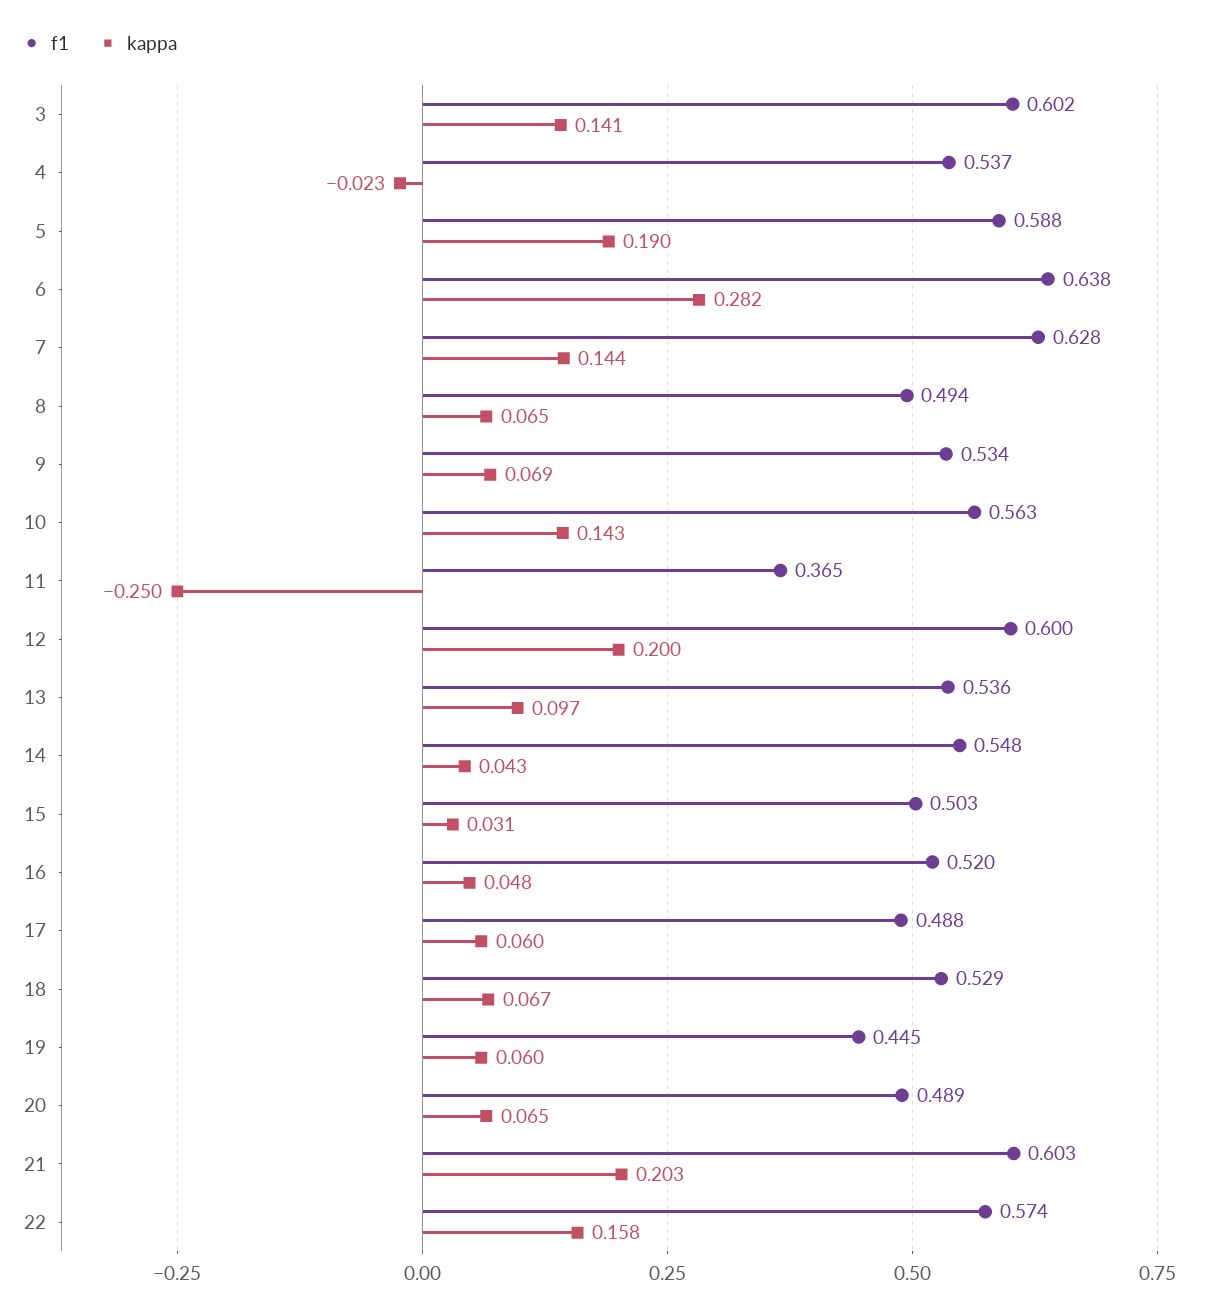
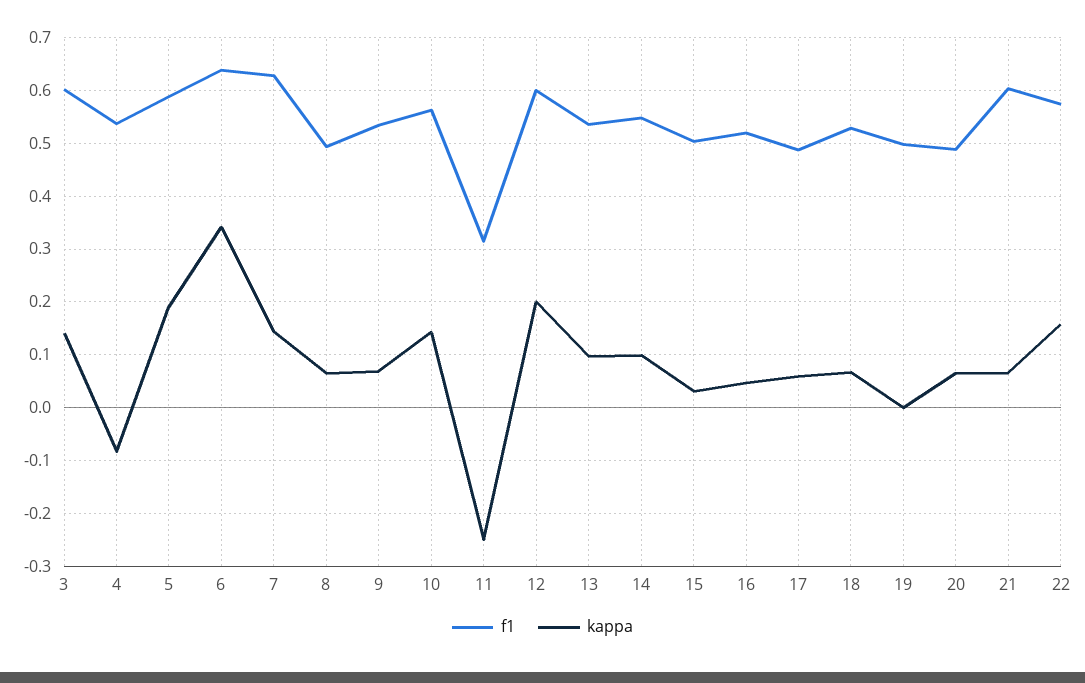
  {
    "f1": {
      "3": 0.602,
      "4": 0.537,
      "5": 0.588,
      "6": 0.638,
      "7": 0.628,
      "8": 0.494,
      "9": 0.534,
      "10": 0.563,
-     "11": 0.365,
+     "11": 0.32,
      "12": 0.6,
      "13": 0.536,
      "14": 0.548,
      "15": 0.503,
      "16": 0.52,
      "17": 0.488,
      "18": 0.529,
-     "19": 0.445,
+     "19": 0.5,
      "20": 0.489,
      "21": 0.603,
      "22": 0.574
    },
    "kappa": {
      "3": 0.141,
-     "4": -0.023,
+     "4": -0.08,
      "5": 0.19,
-     "6": 0.282,
+     "6": 0.34,
      "7": 0.144,
      "8": 0.065,
      "9": 0.069,
      "10": 0.143,
      "11": -0.25,
      "12": 0.2,
      "13": 0.097,
-     "14": 0.043,
+     "14": 0.1,
      "15": 0.031,
      "16": 0.048,
      "17": 0.06,
      "18": 0.067,
-     "19": 0.06,
+     "19": 0,
      "20": 0.065,
-     "21": 0.203,
+     "21": 0.06,
      "22": 0.158
    }
  }

